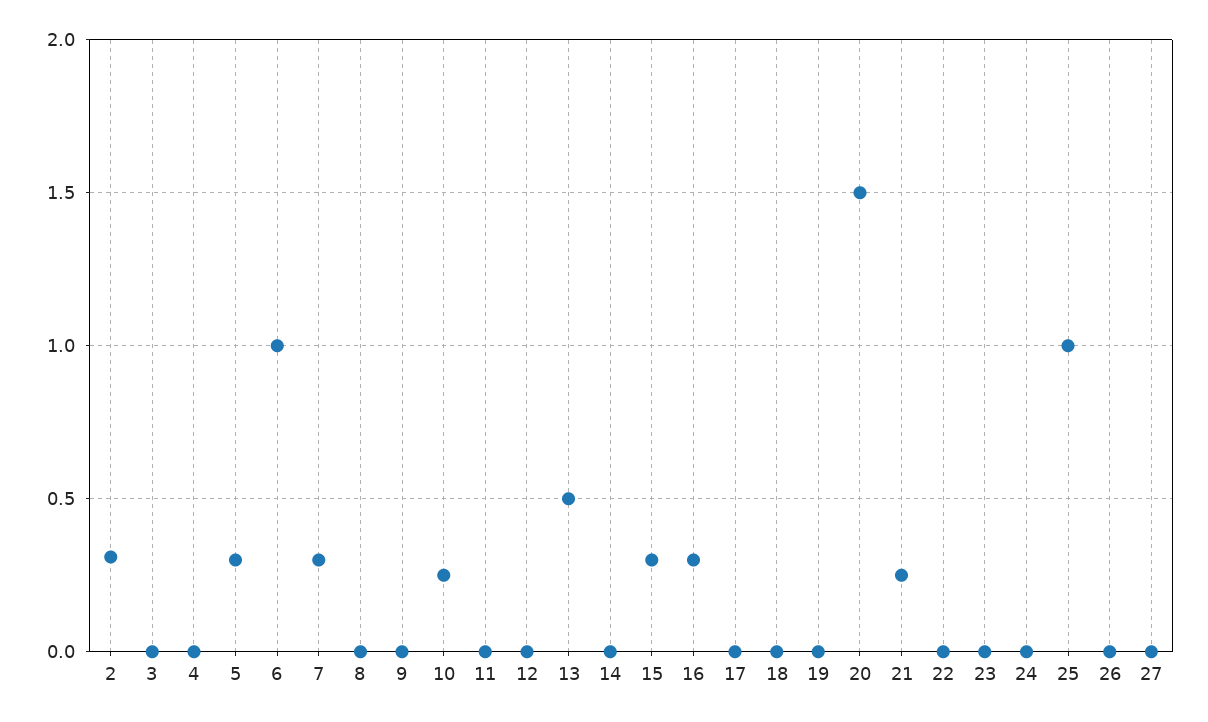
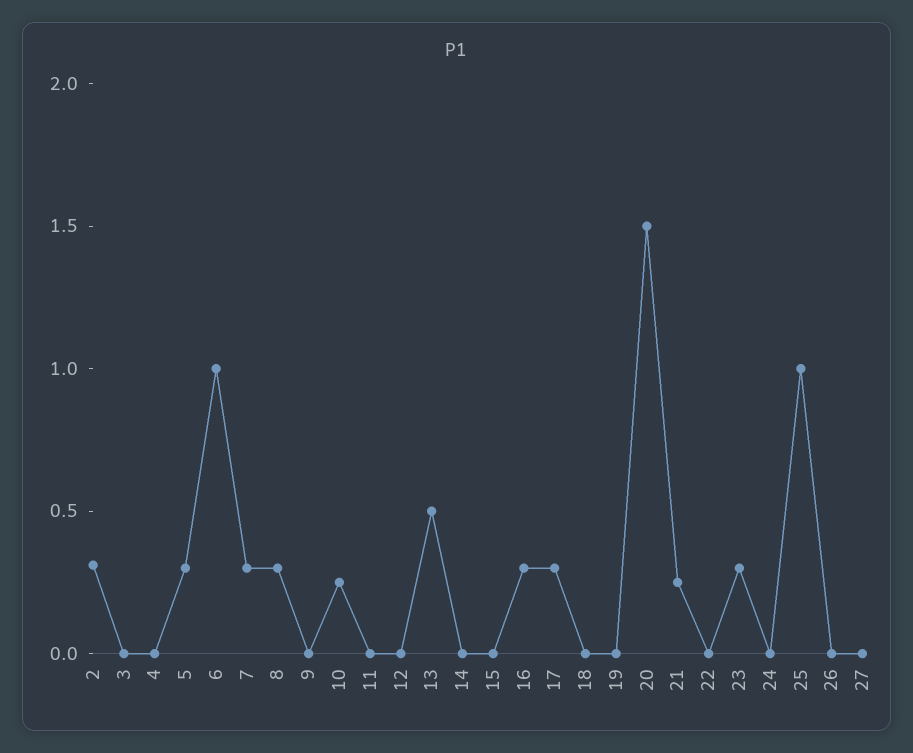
  {
    "2": 0.3,
    "3": 0,
    "4": 0,
    "5": 0.3,
    "6": 1,
    "7": 0.3,
-   "8": 0,
+   "8": 0.3,
    "9": 0,
    "10": 0.25,
    "11": 0,
    "12": 0,
    "13": 0.5,
    "14": 0,
-   "15": 0.3,
+   "15": 0,
    "16": 0.3,
-   "17": 0,
+   "17": 0.3,
    "18": 0,
    "19": 0,
    "20": 1.5,
    "21": 0.25,
    "22": 0,
-   "23": 0,
+   "23": 0.3,
    "24": 0,
    "25": 1,
    "26": 0,
    "27": 0
  }

